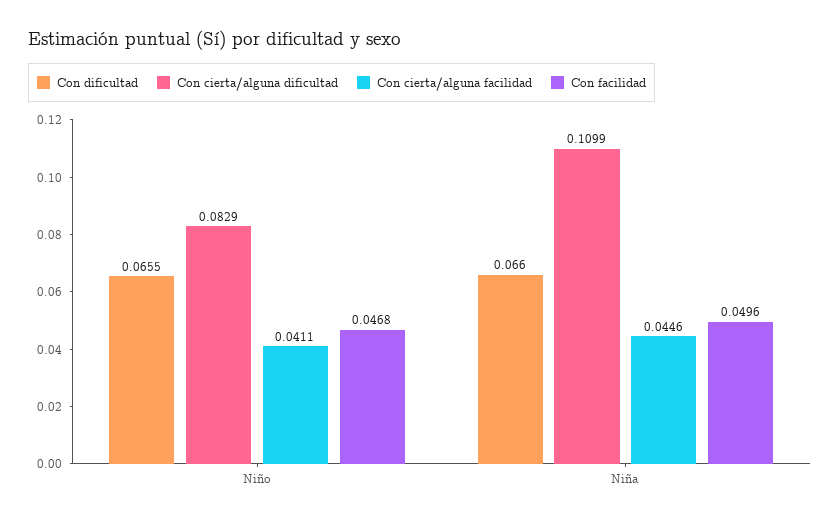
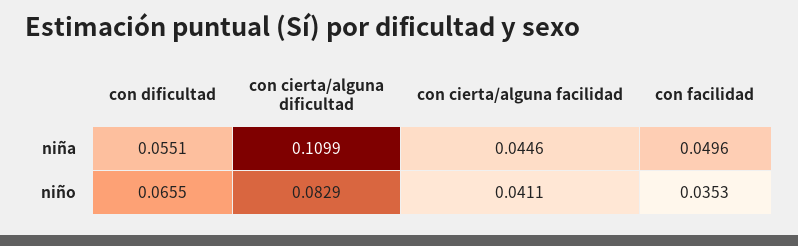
  {
    "Con dificultad": {
      "Niño": 0.0655,
-     "Niña": 0.066
+     "Niña": 0.0551
    },
    "Con cierta/alguna dificultad": {
      "Niño": 0.0829,
      "Niña": 0.1099
    },
    "Con cierta/alguna facilidad": {
      "Niño": 0.0411,
      "Niña": 0.0446
    },
    "Con facilidad": {
-     "Niño": 0.0468,
+     "Niño": 0.0353,
      "Niña": 0.0496
    }
  }

